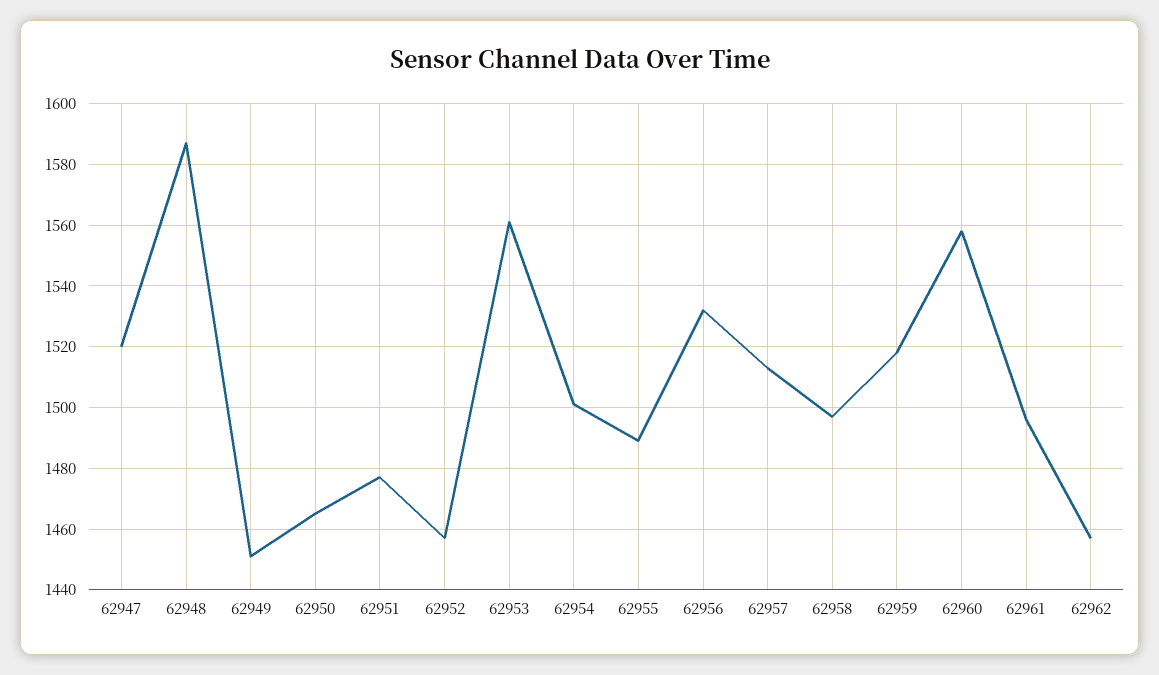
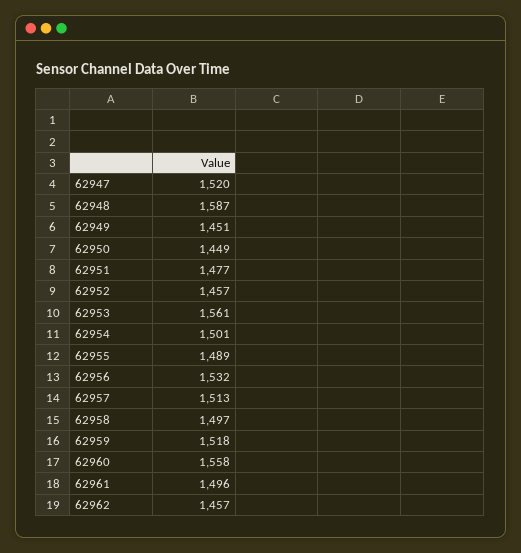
  {
    "62947": 1520,
    "62948": 1587,
    "62949": 1451,
-   "62950": 1465,
+   "62950": 1449,
    "62951": 1477,
    "62952": 1457,
    "62953": 1561,
    "62954": 1501,
    "62955": 1489,
    "62956": 1532,
    "62957": 1513,
    "62958": 1497,
    "62959": 1518,
    "62960": 1558,
    "62961": 1496,
    "62962": 1457
  }

